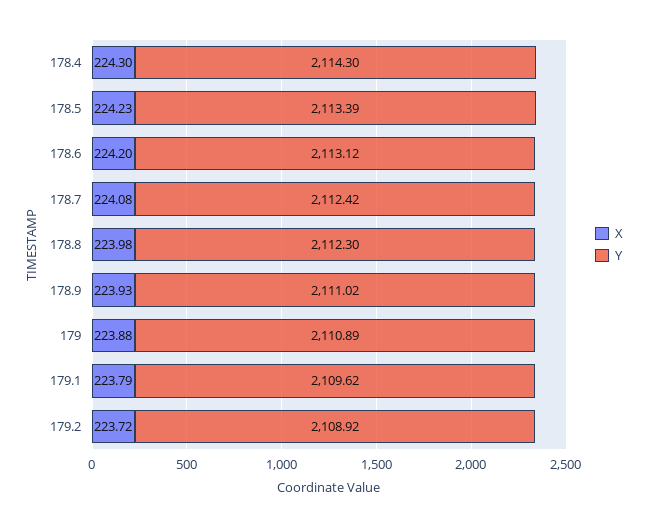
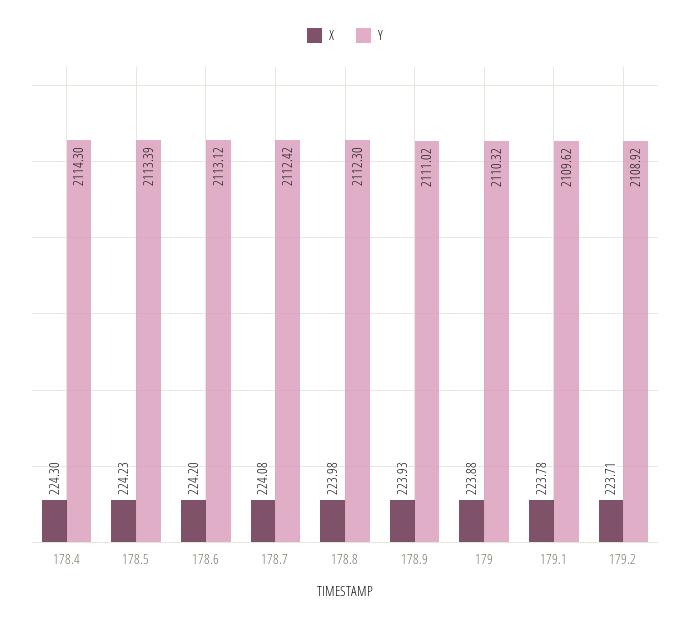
  {
    "X": {
      "178.4": 224.3,
      "178.5": 224.23,
      "178.6": 224.2,
      "178.7": 224.08,
      "178.8": 223.98,
      "178.9": 223.93,
      "179": 223.88,
-     "179.1": 223.79,
+     "179.1": 223.78,
-     "179.2": 223.72
+     "179.2": 223.71
    },
    "Y": {
      "178.4": 2114.3,
      "178.5": 2113.39,
      "178.6": 2113.12,
      "178.7": 2112.42,
      "178.8": 2112.3,
      "178.9": 2111.02,
-     "179": 2110.89,
+     "179": 2110.32,
      "179.1": 2109.62,
      "179.2": 2108.92
    }
  }

